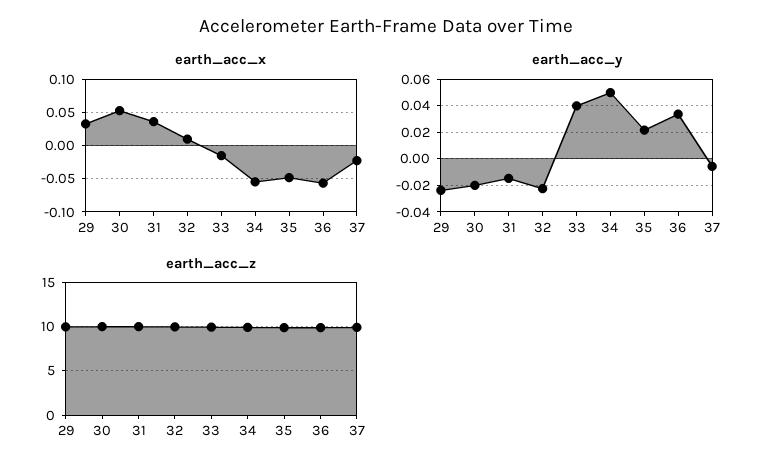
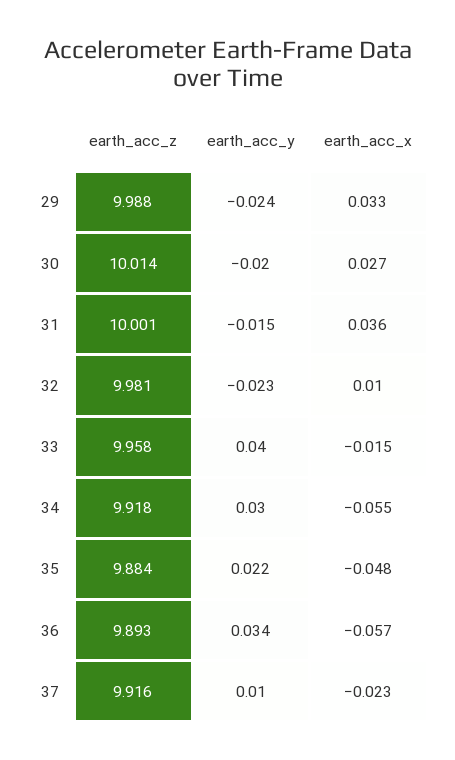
  {
    "earth_acc_x": {
      "29": 0.033,
-     "30": 0.05,
+     "30": 0.027,
      "31": 0.036,
      "32": 0.01,
      "33": -0.015,
      "34": -0.055,
      "35": -0.048,
      "36": -0.057,
      "37": -0.023
    },
    "earth_acc_y": {
      "29": -0.024,
      "30": -0.02,
      "31": -0.015,
      "32": -0.023,
      "33": 0.04,
-     "34": 0.05,
+     "34": 0.03,
      "35": 0.022,
      "36": 0.034,
-     "37": -0.005
+     "37": 0.01
    },
    "earth_acc_z": {
      "29": 9.988,
      "30": 10.014,
      "31": 10.001,
      "32": 9.981,
      "33": 9.958,
      "34": 9.918,
      "35": 9.884,
      "36": 9.893,
      "37": 9.916
    }
  }

